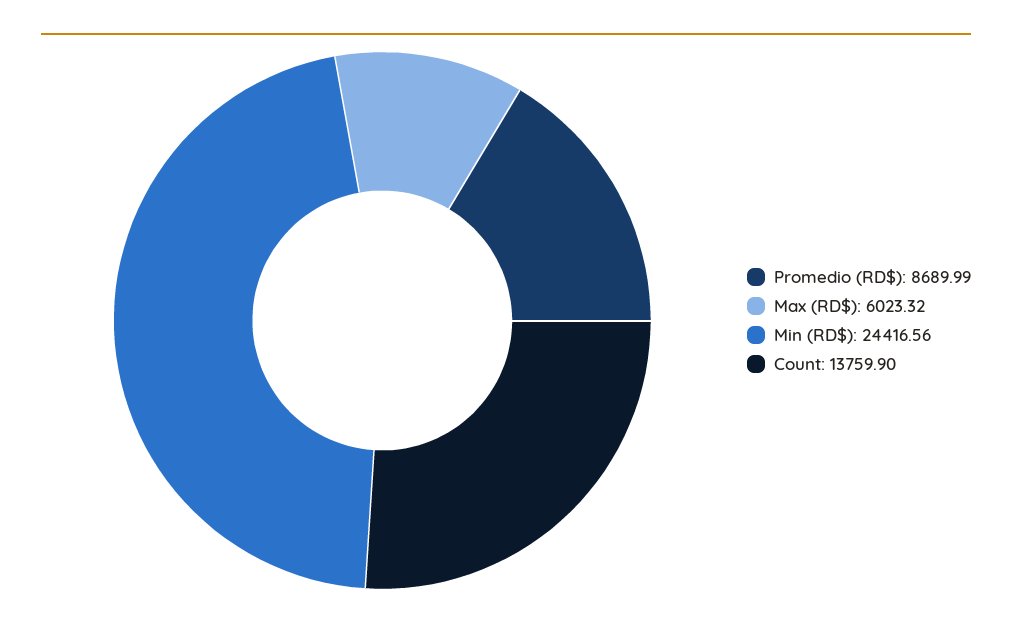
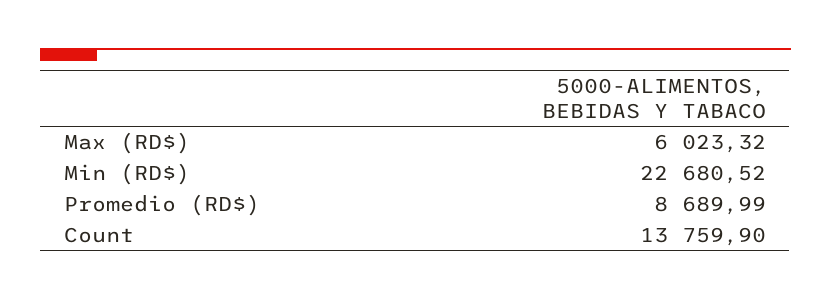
  {
    "Promedio (RD$)": 8689.99,
    "Max (RD$)": 6023.32,
-   "Min (RD$)": 24416.56,
+   "Min (RD$)": 22680.52,
    "Count": 13759.9
  }

